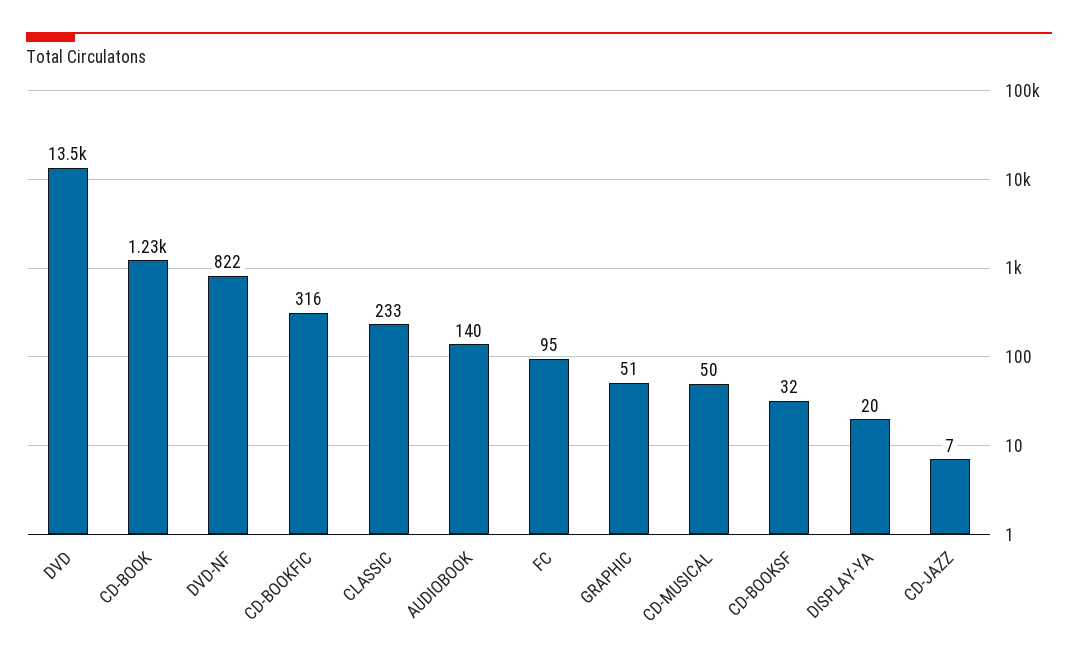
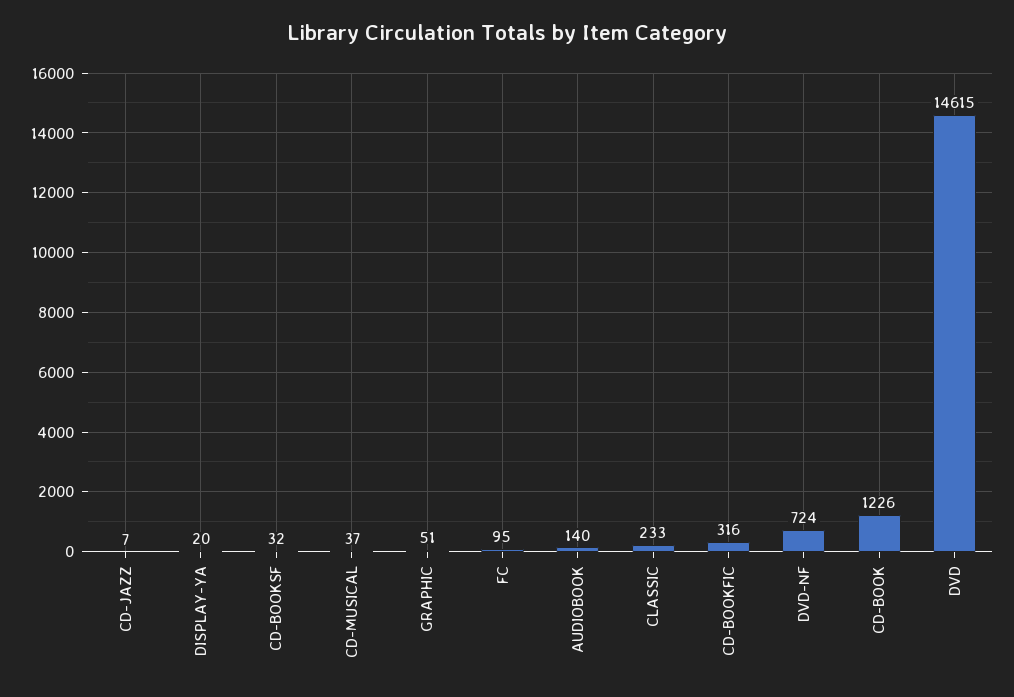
  {
-   "DVD": 13500,
+   "DVD": 14615,
    "CD-BOOK": 1226,
-   "DVD-NF": 822,
+   "DVD-NF": 724,
    "CD-BOOKFIC": 316,
    "CLASSIC": 233,
    "AUDIOBOOK": 140,
    "FC": 95,
    "GRAPHIC": 51,
-   "CD-MUSICAL": 50,
+   "CD-MUSICAL": 37,
    "CD-BOOKSF": 32,
    "DISPLAY-YA": 20,
    "CD-JAZZ": 7
  }

